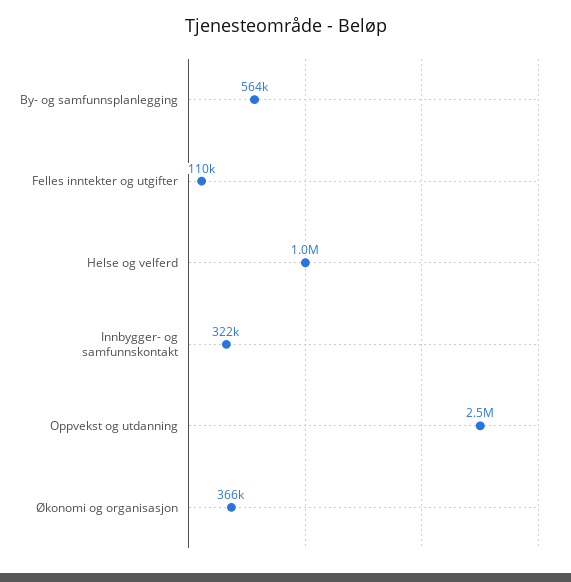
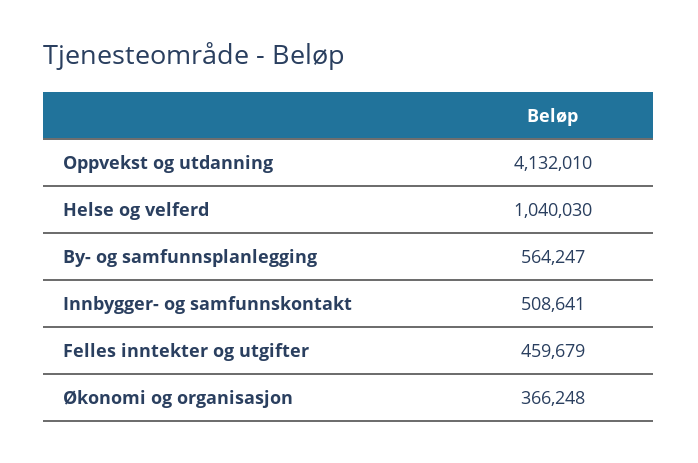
  {
    "By- og samfunnsplanlegging": 564247,
-   "Felles inntekter og utgifter": 110000,
+   "Felles inntekter og utgifter": 459679,
    "Helse og velferd": 1040030,
-   "Innbygger- og samfunnskontakt": 322000,
+   "Innbygger- og samfunnskontakt": 508641,
-   "Oppvekst og utdanning": 2500000,
+   "Oppvekst og utdanning": 4132010,
    "Økonomi og organisasjon": 366248
  }

